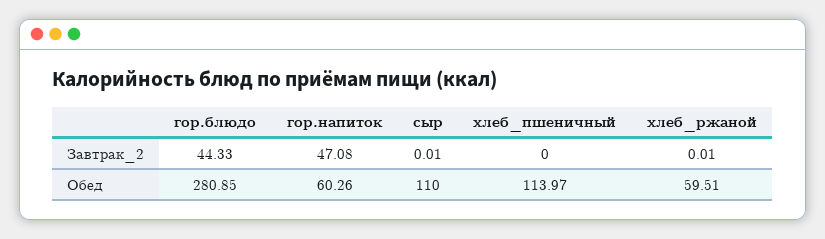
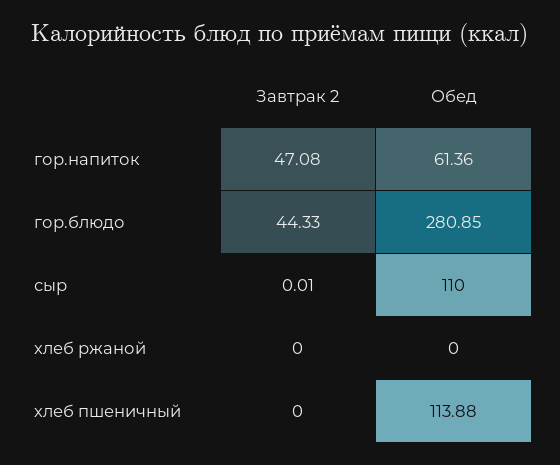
  {
    "гор.блюдо": {
      "Завтрак_2": 44.33,
      "Обед": 280.85
    },
    "гор.напиток": {
      "Завтрак_2": 47.08,
-     "Обед": 60.26
+     "Обед": 61.36
    },
    "сыр": {
      "Завтрак_2": 0.01,
      "Обед": 110
    },
    "хлеб_пшеничный": {
      "Завтрак_2": 0,
-     "Обед": 113.97
+     "Обед": 113.88
    },
    "хлеб_ржаной": {
-     "Завтрак_2": 0.01,
+     "Завтрак_2": 0,
-     "Обед": 59.51
+     "Обед": 0
    }
  }

